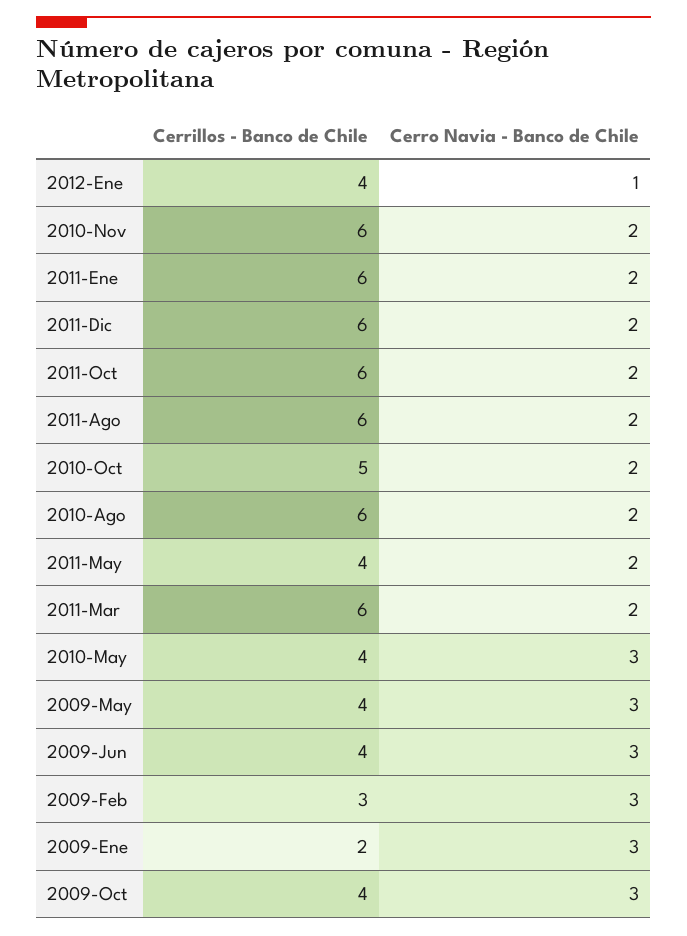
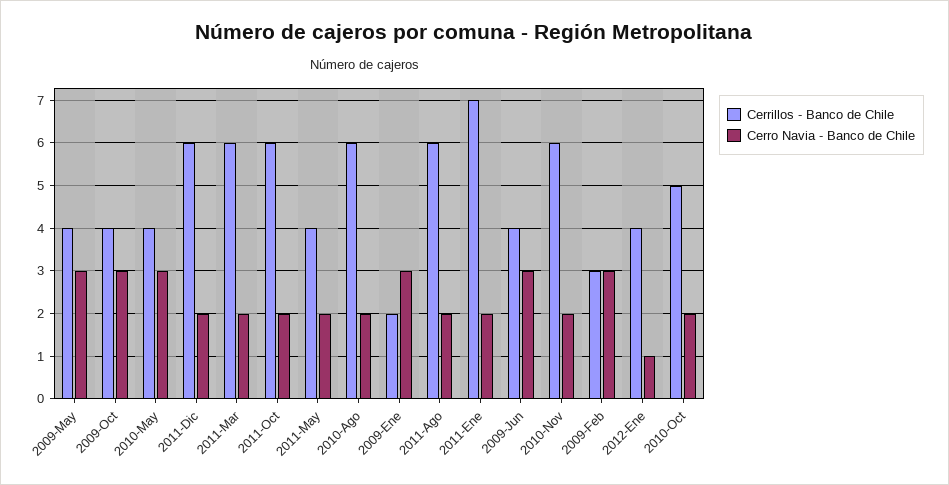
  {
    "Cerrillos - Banco de Chile": {
      "2012-Ene": 4,
      "2010-Nov": 6,
-     "2011-Ene": 6,
+     "2011-Ene": 7,
      "2011-Dic": 6,
      "2011-Oct": 6,
      "2011-Ago": 6,
      "2010-Oct": 5,
      "2010-Ago": 6,
      "2011-May": 4,
      "2011-Mar": 6,
      "2010-May": 4,
      "2009-May": 4,
      "2009-Jun": 4,
      "2009-Feb": 3,
      "2009-Ene": 2,
      "2009-Oct": 4
    },
    "Cerro Navia - Banco de Chile": {
      "2012-Ene": 1,
      "2010-Nov": 2,
      "2011-Ene": 2,
      "2011-Dic": 2,
      "2011-Oct": 2,
      "2011-Ago": 2,
      "2010-Oct": 2,
      "2010-Ago": 2,
      "2011-May": 2,
      "2011-Mar": 2,
      "2010-May": 3,
      "2009-May": 3,
      "2009-Jun": 3,
      "2009-Feb": 3,
      "2009-Ene": 3,
      "2009-Oct": 3
    }
  }

